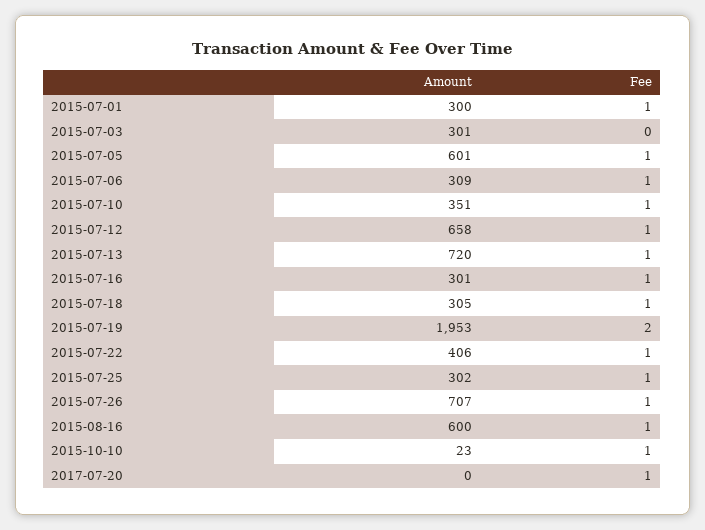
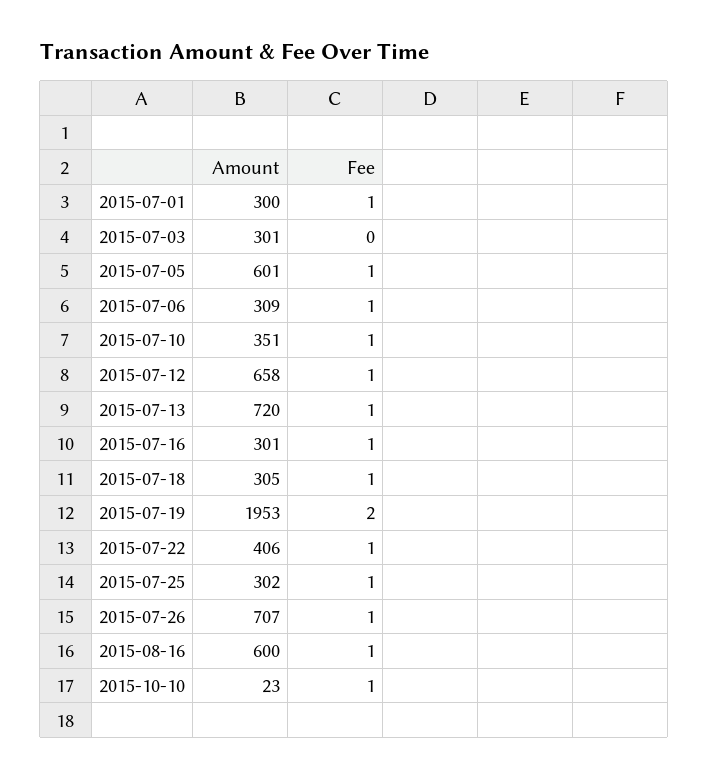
  {
    "Amount": {
      "2015-07-01": 300,
      "2015-07-03": 301,
      "2015-07-05": 601,
      "2015-07-06": 309,
      "2015-07-10": 351,
      "2015-07-12": 658,
      "2015-07-13": 720,
      "2015-07-16": 301,
      "2015-07-18": 305,
      "2015-07-19": 1953,
      "2015-07-22": 406,
      "2015-07-25": 302,
      "2015-07-26": 707,
      "2015-08-16": 600,
-     "2015-10-10": 23,
+     "2015-10-10": 23
-     "2017-07-20": 0
    },
    "Fee": {
      "2015-07-01": 1,
      "2015-07-03": 0,
      "2015-07-05": 1,
      "2015-07-06": 1,
      "2015-07-10": 1,
      "2015-07-12": 1,
      "2015-07-13": 1,
      "2015-07-16": 1,
      "2015-07-18": 1,
      "2015-07-19": 2,
      "2015-07-22": 1,
      "2015-07-25": 1,
      "2015-07-26": 1,
      "2015-08-16": 1,
-     "2015-10-10": 1,
+     "2015-10-10": 1
-     "2017-07-20": 1
    }
  }

